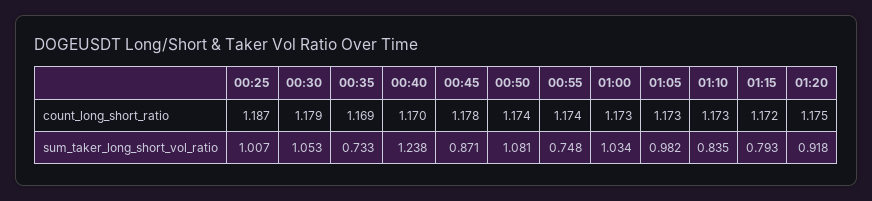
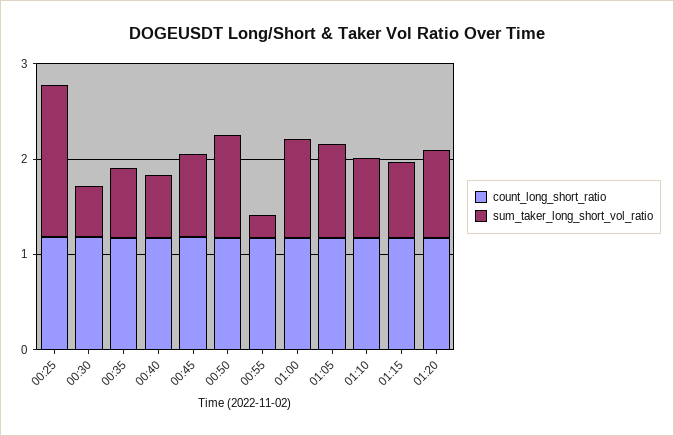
  {
    "count_long_short_ratio": {
      "00:25": 1.187,
      "00:30": 1.179,
      "00:35": 1.169,
      "00:40": 1.17,
      "00:45": 1.178,
      "00:50": 1.174,
      "00:55": 1.174,
      "01:00": 1.173,
      "01:05": 1.173,
      "01:10": 1.173,
      "01:15": 1.172,
      "01:20": 1.175
    },
    "sum_taker_long_short_vol_ratio": {
-     "00:25": 1.007,
+     "00:25": 1.6,
-     "00:30": 1.053,
+     "00:30": 0.6,
      "00:35": 0.733,
-     "00:40": 1.238,
+     "00:40": 0.6,
      "00:45": 0.871,
      "00:50": 1.081,
-     "00:55": 0.748,
+     "00:55": 0.2,
      "01:00": 1.034,
      "01:05": 0.982,
      "01:10": 0.835,
      "01:15": 0.793,
      "01:20": 0.918
    }
  }

